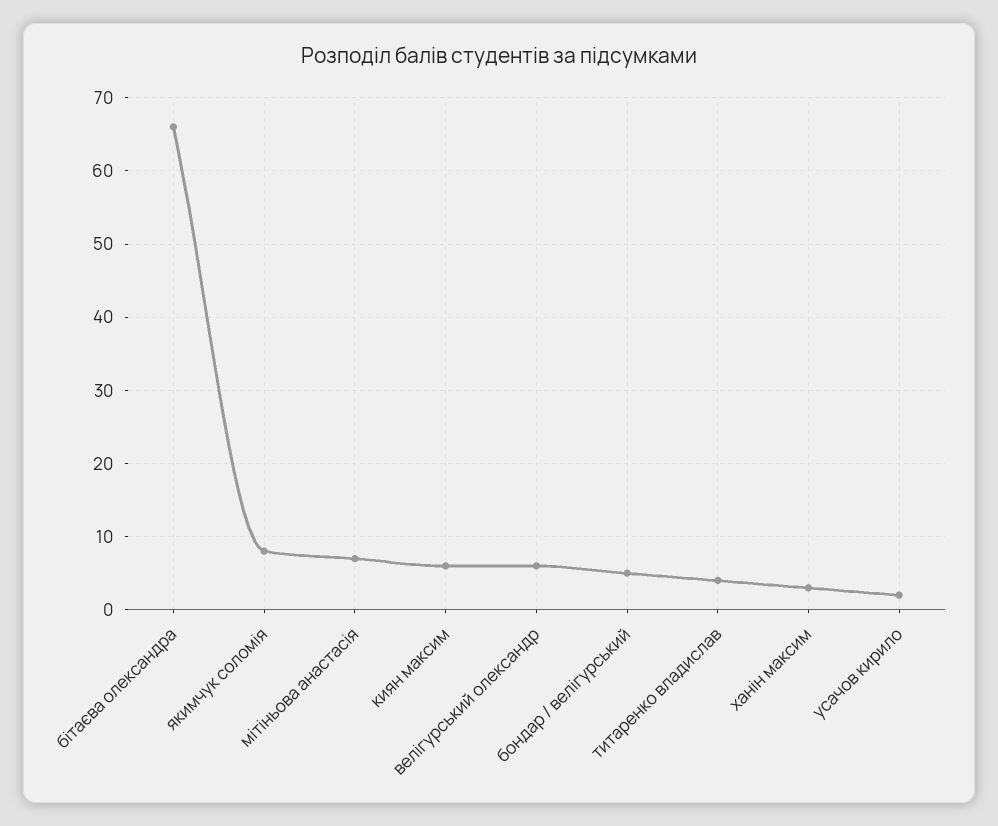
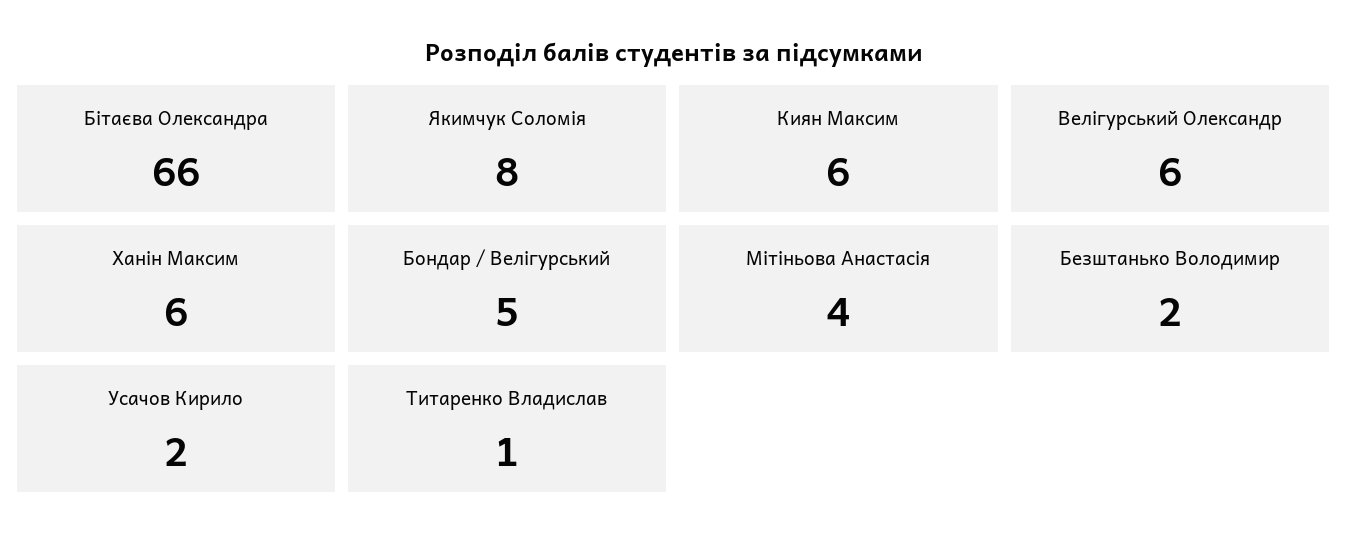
  {
    "бітаєва олександра": 66,
    "якимчук соломія": 8,
-   "мітіньова анастасія": 7,
+   "мітіньова анастасія": 4,
    "киян максим": 6,
    "велігурський олександр": 6,
    "бондар / велігурський": 5,
-   "титаренко владислав": 4,
+   "титаренко владислав": 1,
-   "ханін максим": 3,
+   "ханін максим": 6,
-   "усачов кирило": 2
+   "усачов кирило": 2,
+   "Безштанько Володимир": 2
  }

